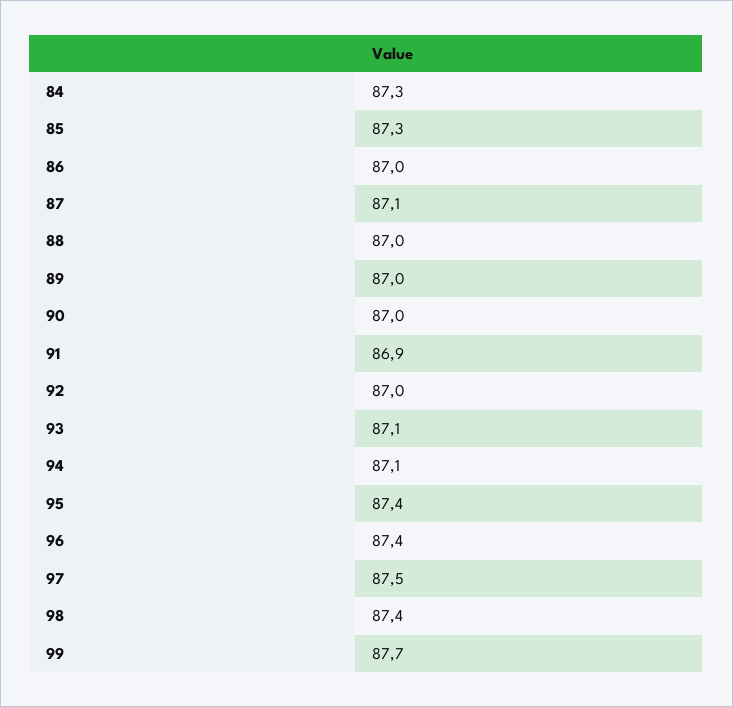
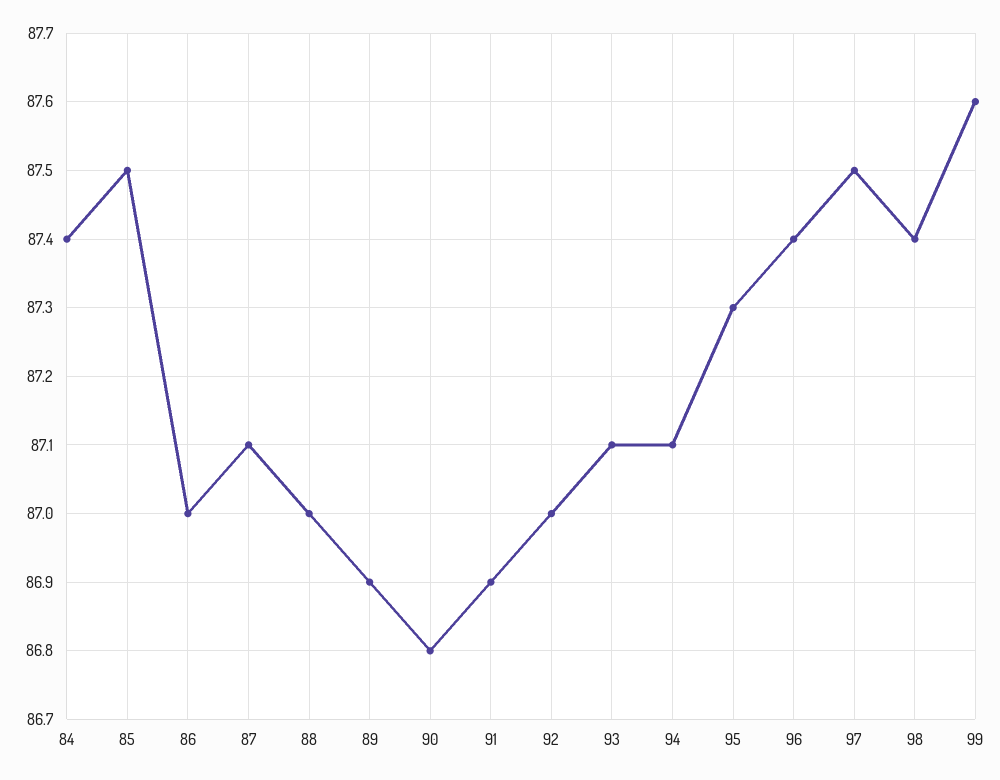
  {
-   "84": 87.3,
+   "84": 87.4,
-   "85": 87.3,
+   "85": 87.5,
    "86": 87,
    "87": 87.1,
    "88": 87,
-   "89": 87,
+   "89": 86.9,
-   "90": 87,
+   "90": 86.8,
    "91": 86.9,
    "92": 87,
    "93": 87.1,
    "94": 87.1,
-   "95": 87.4,
+   "95": 87.3,
    "96": 87.4,
    "97": 87.5,
    "98": 87.4,
-   "99": 87.7
+   "99": 87.6
  }

